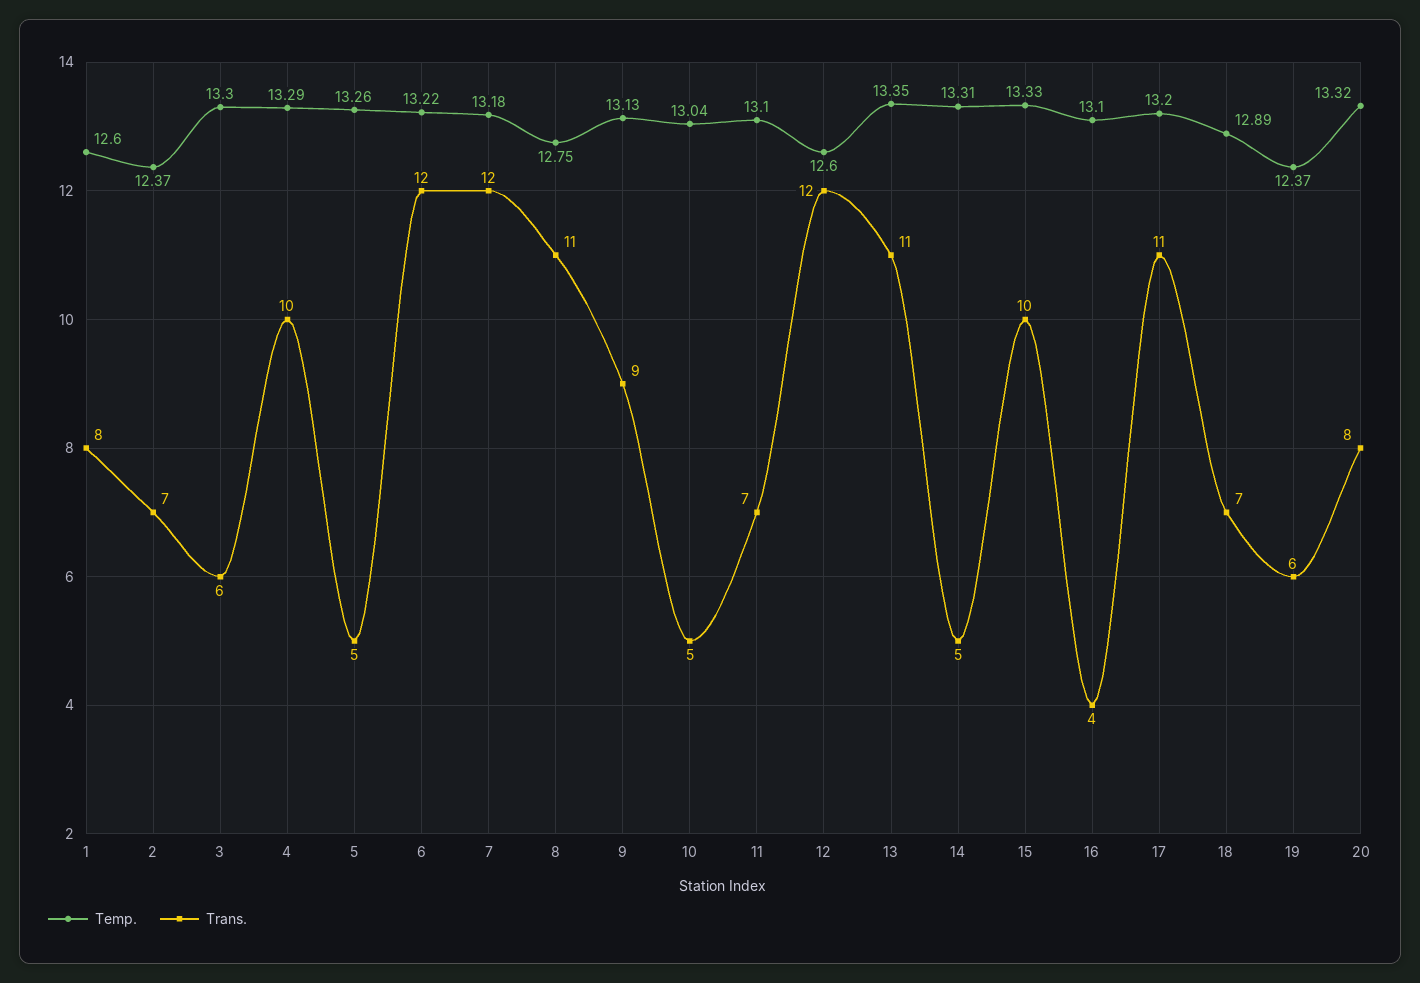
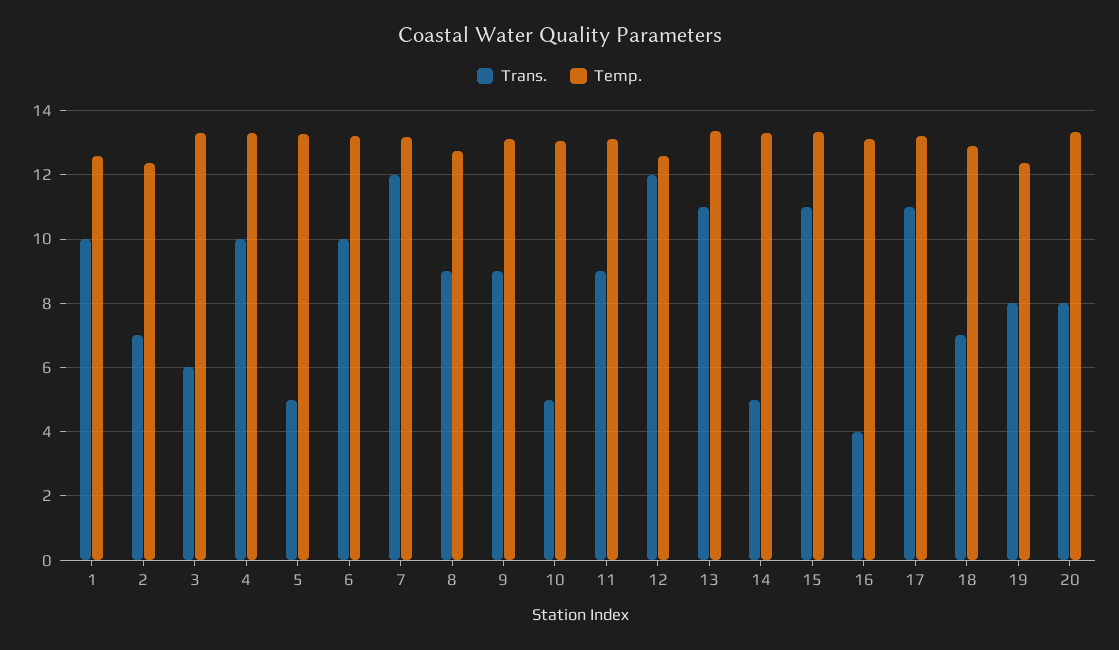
  {
    "Temp.": {
      "1": 12.6,
      "2": 12.37,
      "3": 13.3,
      "4": 13.29,
      "5": 13.26,
      "6": 13.22,
      "7": 13.18,
      "8": 12.75,
      "9": 13.13,
      "10": 13.04,
      "11": 13.1,
      "12": 12.6,
      "13": 13.35,
      "14": 13.31,
      "15": 13.33,
      "16": 13.1,
      "17": 13.2,
      "18": 12.89,
      "19": 12.37,
      "20": 13.32
    },
    "Trans.": {
-     "1": 8,
+     "1": 10,
      "2": 7,
      "3": 6,
      "4": 10,
      "5": 5,
-     "6": 12,
+     "6": 10,
      "7": 12,
-     "8": 11,
+     "8": 9,
      "9": 9,
      "10": 5,
-     "11": 7,
+     "11": 9,
      "12": 12,
      "13": 11,
      "14": 5,
-     "15": 10,
+     "15": 11,
      "16": 4,
      "17": 11,
      "18": 7,
-     "19": 6,
+     "19": 8,
      "20": 8
    }
  }

